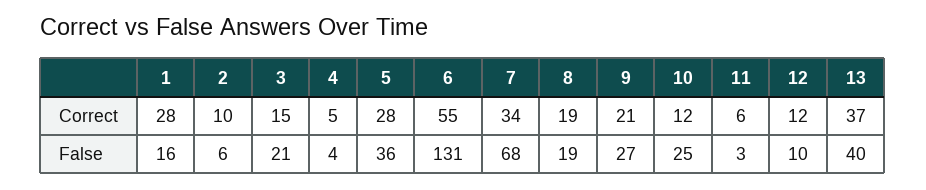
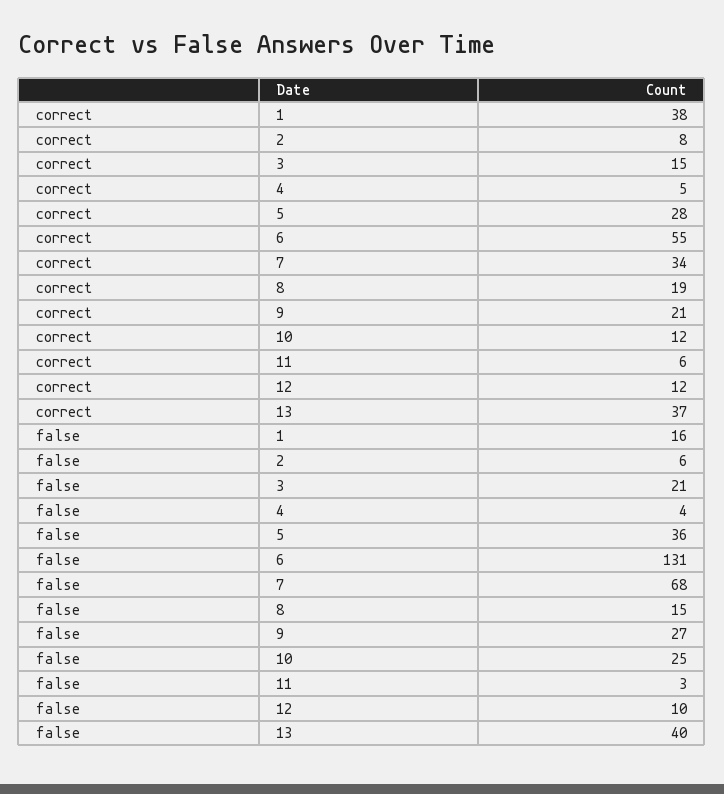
  {
    "1": {
-     "Correct": 28,
+     "Correct": 38,
      "False": 16
    },
    "2": {
-     "Correct": 10,
+     "Correct": 8,
      "False": 6
    },
    "3": {
      "Correct": 15,
      "False": 21
    },
    "4": {
      "Correct": 5,
      "False": 4
    },
    "5": {
      "Correct": 28,
      "False": 36
    },
    "6": {
      "Correct": 55,
      "False": 131
    },
    "7": {
      "Correct": 34,
      "False": 68
    },
    "8": {
      "Correct": 19,
-     "False": 19
+     "False": 15
    },
    "9": {
      "Correct": 21,
      "False": 27
    },
    "10": {
      "Correct": 12,
      "False": 25
    },
    "11": {
      "Correct": 6,
      "False": 3
    },
    "12": {
      "Correct": 12,
      "False": 10
    },
    "13": {
      "Correct": 37,
      "False": 40
    }
  }

